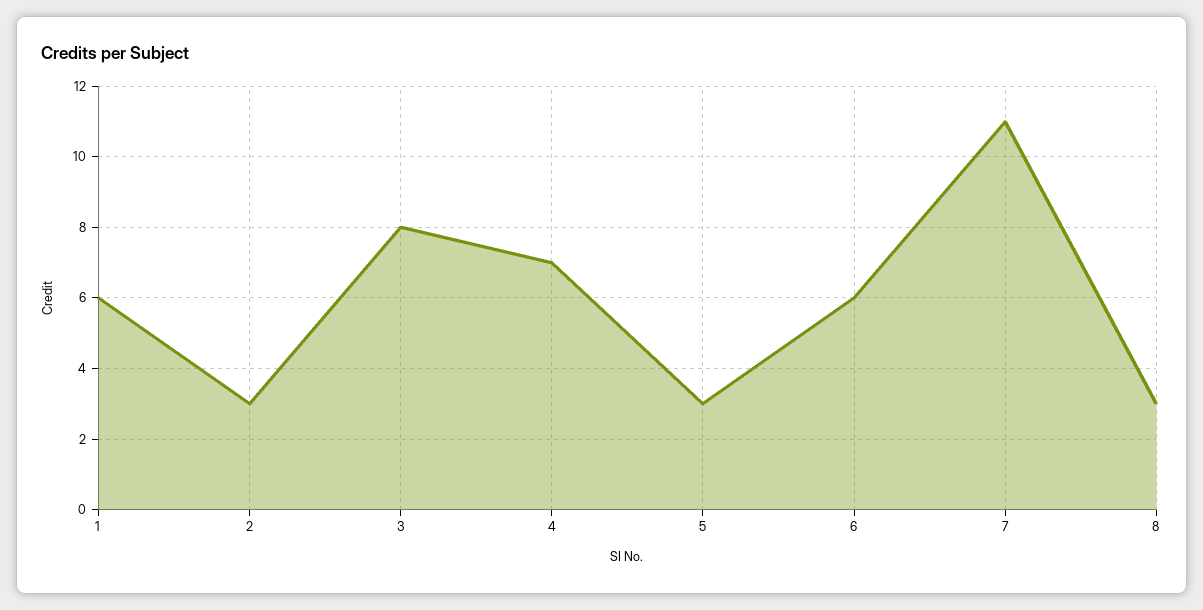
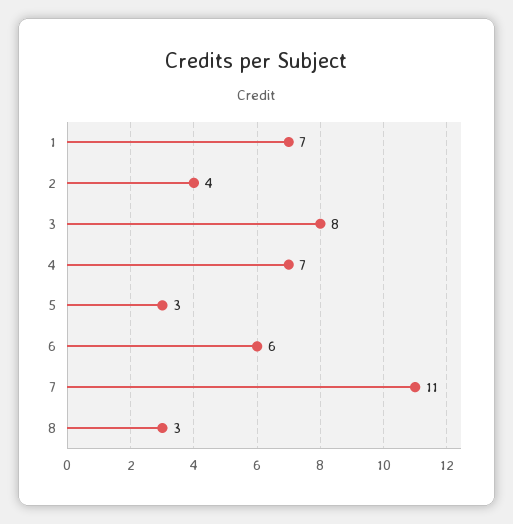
  {
-   "1": 6,
+   "1": 7,
-   "2": 3,
+   "2": 4,
    "3": 8,
    "4": 7,
    "5": 3,
    "6": 6,
    "7": 11,
    "8": 3
  }

